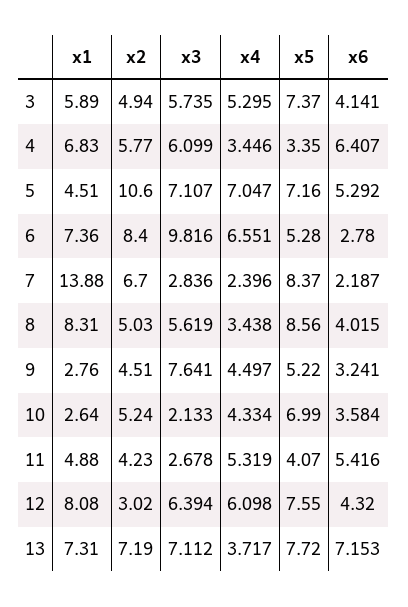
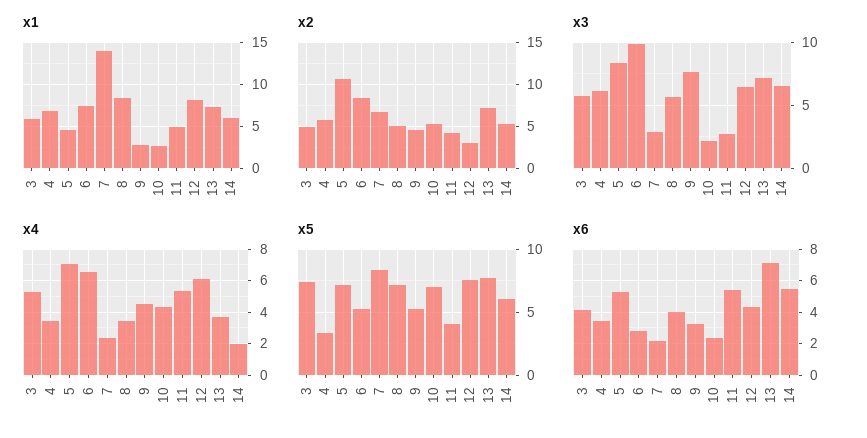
  {
    "x1": {
      "3": 5.89,
      "4": 6.83,
      "5": 4.51,
      "6": 7.36,
      "7": 13.88,
      "8": 8.31,
      "9": 2.76,
      "10": 2.64,
      "11": 4.88,
      "12": 8.08,
-     "13": 7.31
+     "13": 7.31,
+     "14": 6
    },
    "x2": {
      "3": 4.94,
      "4": 5.77,
      "5": 10.6,
      "6": 8.4,
      "7": 6.7,
      "8": 5.03,
      "9": 4.51,
      "10": 5.24,
      "11": 4.23,
      "12": 3.02,
-     "13": 7.19
+     "13": 7.19,
+     "14": 5
    },
    "x3": {
      "3": 5.735,
      "4": 6.099,
-     "5": 7.107,
+     "5": 8.5,
      "6": 9.816,
      "7": 2.836,
      "8": 5.619,
      "9": 7.641,
      "10": 2.133,
      "11": 2.678,
      "12": 6.394,
-     "13": 7.112
+     "13": 7.112,
+     "14": 6.5
    },
    "x4": {
      "3": 5.295,
      "4": 3.446,
      "5": 7.047,
      "6": 6.551,
      "7": 2.396,
      "8": 3.438,
      "9": 4.497,
      "10": 4.334,
      "11": 5.319,
      "12": 6.098,
-     "13": 3.717
+     "13": 3.717,
+     "14": 2
    },
    "x5": {
      "3": 7.37,
      "4": 3.35,
      "5": 7.16,
      "6": 5.28,
      "7": 8.37,
-     "8": 8.56,
+     "8": 7,
      "9": 5.22,
      "10": 6.99,
      "11": 4.07,
      "12": 7.55,
-     "13": 7.72
+     "13": 7.72,
+     "14": 6
    },
    "x6": {
      "3": 4.141,
-     "4": 6.407,
+     "4": 3.5,
      "5": 5.292,
      "6": 2.78,
      "7": 2.187,
      "8": 4.015,
      "9": 3.241,
-     "10": 3.584,
+     "10": 2.5,
      "11": 5.416,
      "12": 4.32,
-     "13": 7.153
+     "13": 7.153,
+     "14": 5.5
    }
  }

